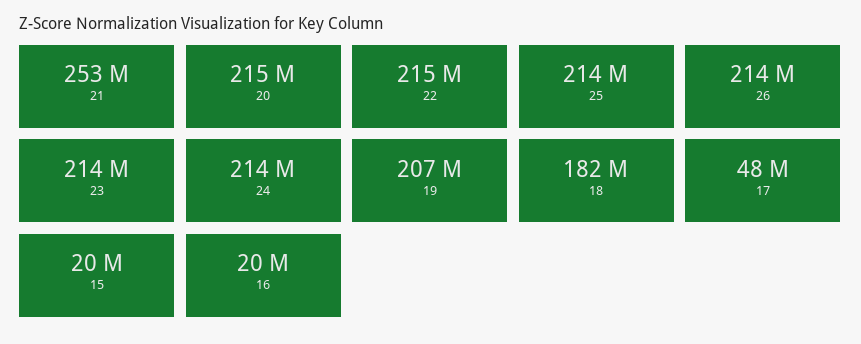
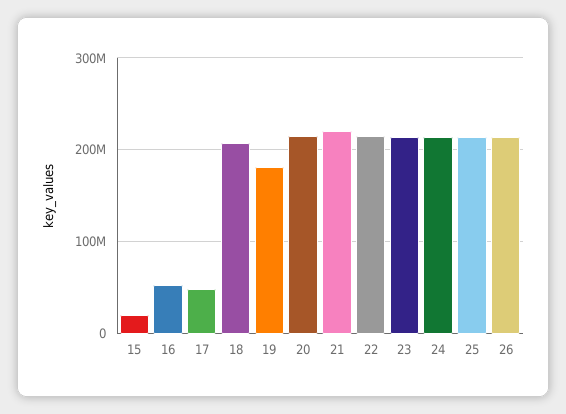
  {
-   "21": 253000000,
+   "21": 220000000,
    "20": 215000000,
    "22": 215000000,
    "25": 214000000,
    "26": 214000000,
    "23": 214000000,
    "24": 214000000,
-   "19": 207000000,
+   "19": 180000000,
-   "18": 182000000,
+   "18": 210000000,
    "17": 48000000,
    "15": 20000000,
-   "16": 20000000
+   "16": 50000000
  }

